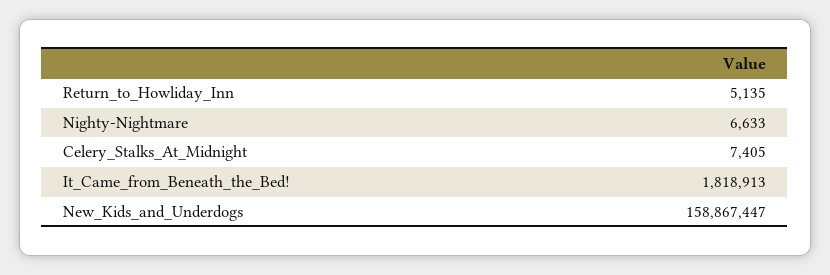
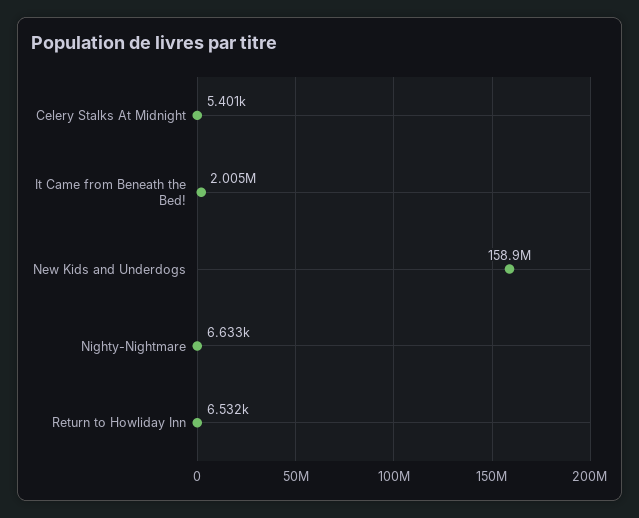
  {
-   "Return_to_Howliday_Inn": 5135,
+   "Return_to_Howliday_Inn": 6532,
    "Nighty-Nightmare": 6633,
-   "Celery_Stalks_At_Midnight": 7405,
+   "Celery_Stalks_At_Midnight": 5401,
-   "It_Came_from_Beneath_the_Bed!": 1818913,
+   "It_Came_from_Beneath_the_Bed!": 2005000,
    "New_Kids_and_Underdogs": 158867447
  }

